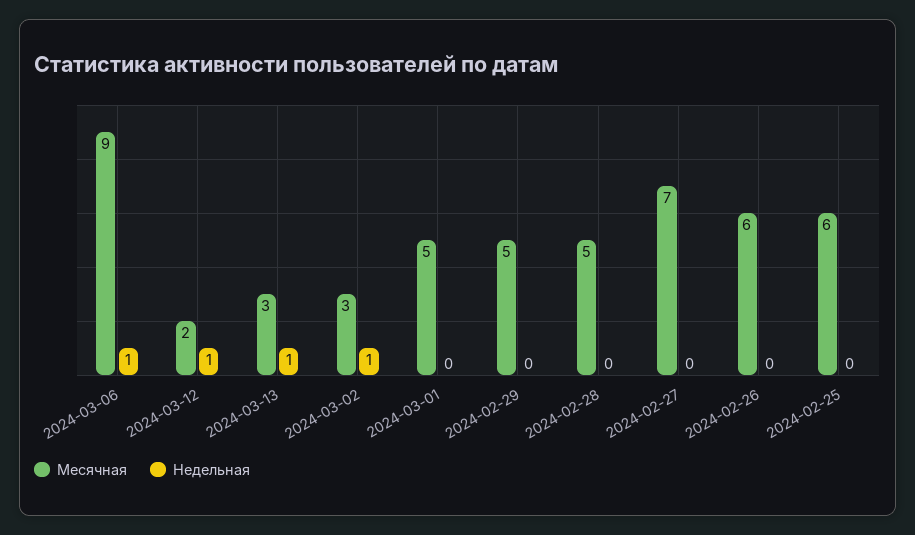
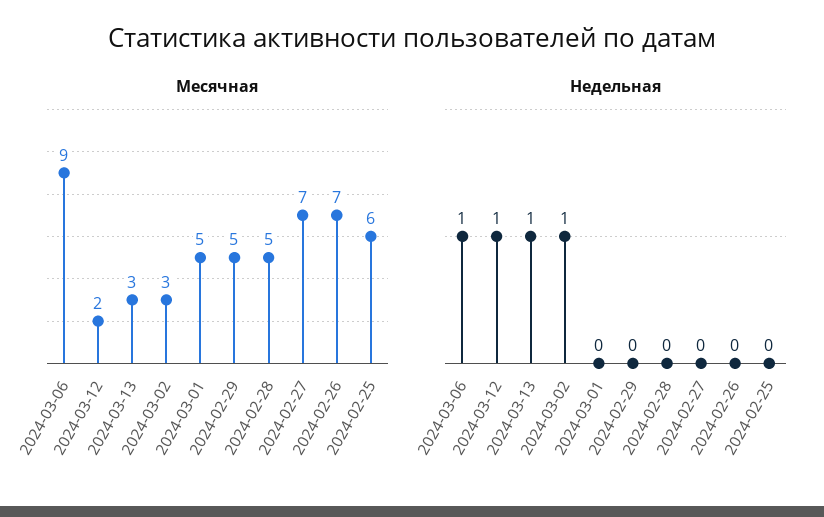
  {
    "Месячная": {
      "2024-03-06": 9,
      "2024-03-12": 2,
      "2024-03-13": 3,
      "2024-03-02": 3,
      "2024-03-01": 5,
      "2024-02-29": 5,
      "2024-02-28": 5,
      "2024-02-27": 7,
-     "2024-02-26": 6,
+     "2024-02-26": 7,
      "2024-02-25": 6
    },
    "Недельная": {
      "2024-03-06": 1,
      "2024-03-12": 1,
      "2024-03-13": 1,
      "2024-03-02": 1,
      "2024-03-01": 0,
      "2024-02-29": 0,
      "2024-02-28": 0,
      "2024-02-27": 0,
      "2024-02-26": 0,
      "2024-02-25": 0
    }
  }

